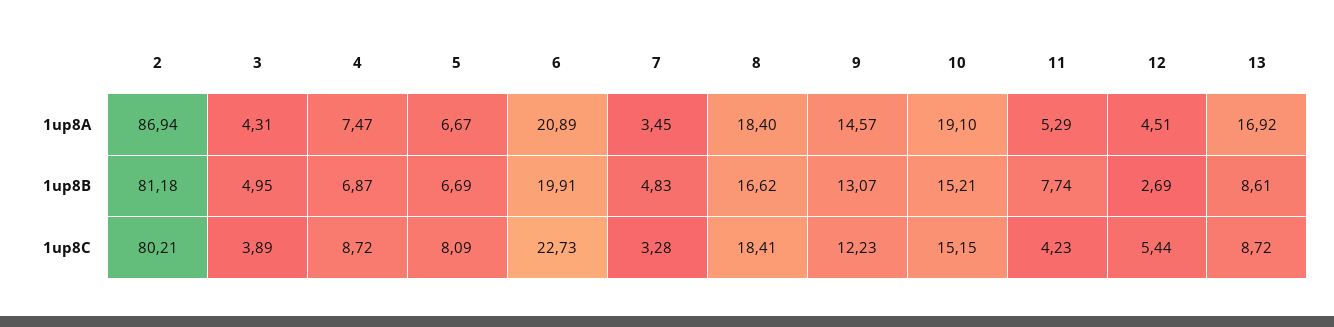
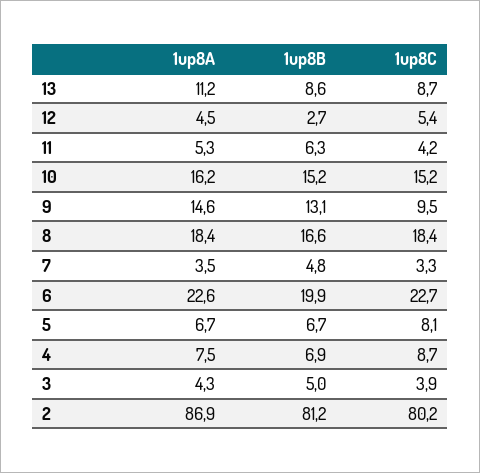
  {
    "2": {
      "1up8A": 86.94,
      "1up8B": 81.18,
      "1up8C": 80.21
    },
    "3": {
      "1up8A": 4.31,
      "1up8B": 4.95,
      "1up8C": 3.89
    },
    "4": {
      "1up8A": 7.47,
      "1up8B": 6.87,
      "1up8C": 8.72
    },
    "5": {
      "1up8A": 6.67,
      "1up8B": 6.69,
      "1up8C": 8.09
    },
    "6": {
-     "1up8A": 20.89,
+     "1up8A": 22.6,
      "1up8B": 19.91,
      "1up8C": 22.73
    },
    "7": {
      "1up8A": 3.45,
      "1up8B": 4.83,
      "1up8C": 3.28
    },
    "8": {
      "1up8A": 18.4,
      "1up8B": 16.62,
      "1up8C": 18.41
    },
    "9": {
      "1up8A": 14.57,
      "1up8B": 13.07,
-     "1up8C": 12.23
+     "1up8C": 9.5
    },
    "10": {
-     "1up8A": 19.1,
+     "1up8A": 16.2,
      "1up8B": 15.21,
      "1up8C": 15.15
    },
    "11": {
      "1up8A": 5.29,
-     "1up8B": 7.74,
+     "1up8B": 6.3,
      "1up8C": 4.23
    },
    "12": {
      "1up8A": 4.51,
      "1up8B": 2.69,
      "1up8C": 5.44
    },
    "13": {
-     "1up8A": 16.92,
+     "1up8A": 11.2,
      "1up8B": 8.61,
      "1up8C": 8.72
    }
  }

